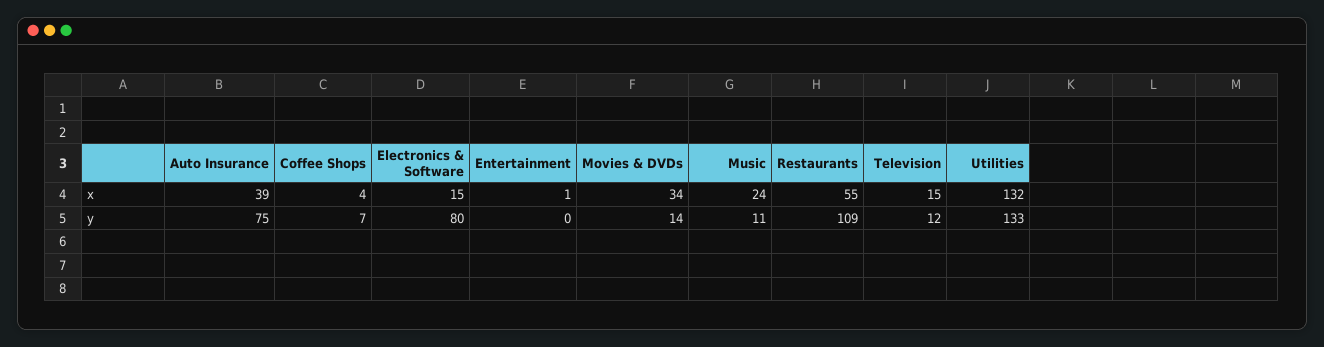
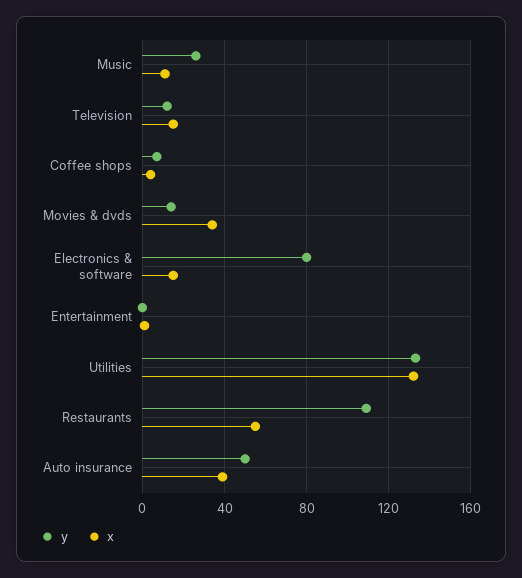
  {
    "x": {
      "Auto Insurance": 39,
      "Coffee Shops": 4,
      "Electronics & Software": 15,
      "Entertainment": 1,
      "Movies & DVDs": 34,
-     "Music": 24,
+     "Music": 10,
      "Restaurants": 55,
      "Television": 15,
      "Utilities": 132
    },
    "y": {
-     "Auto Insurance": 75,
+     "Auto Insurance": 50,
      "Coffee Shops": 7,
      "Electronics & Software": 80,
      "Entertainment": 0,
      "Movies & DVDs": 14,
-     "Music": 11,
+     "Music": 25,
      "Restaurants": 109,
      "Television": 12,
      "Utilities": 133
    }
  }

